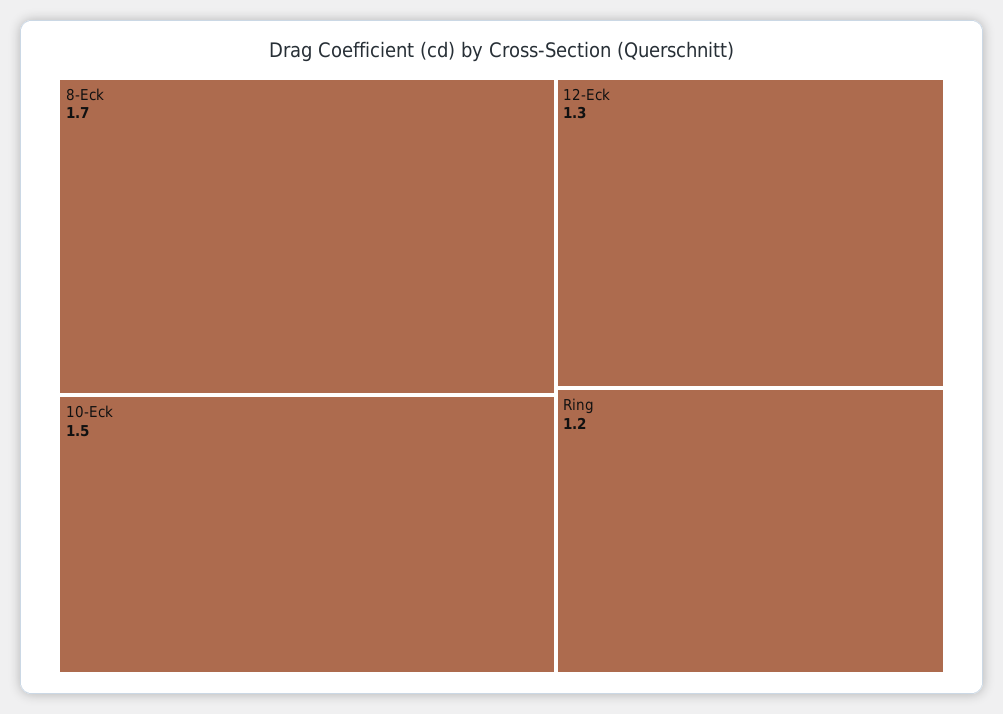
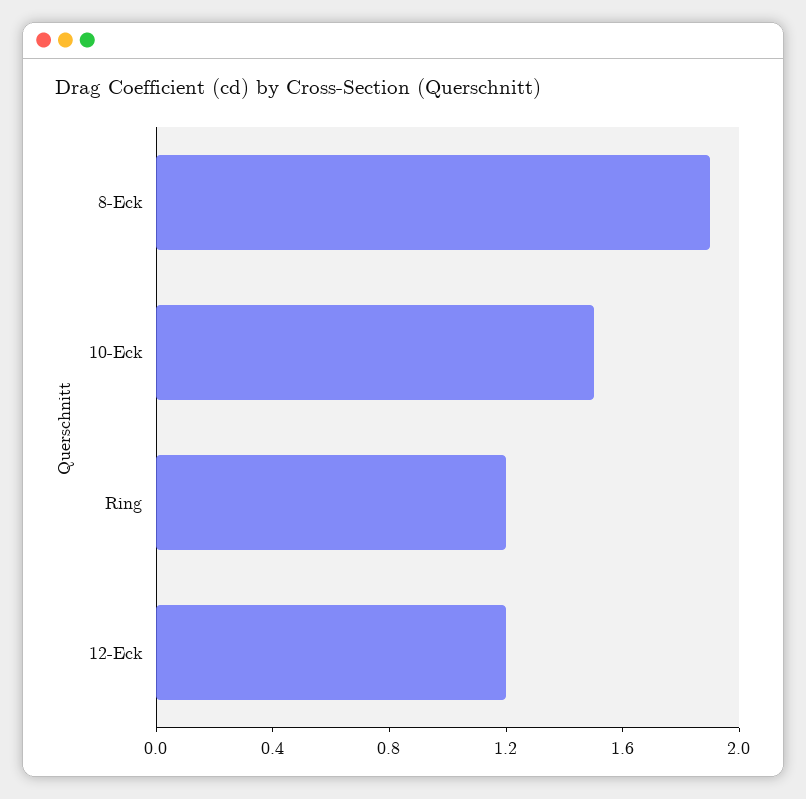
  {
-   "8-Eck": 1.7,
+   "8-Eck": 1.9,
    "10-Eck": 1.5,
-   "12-Eck": 1.3,
+   "12-Eck": 1.2,
    "Ring": 1.2
  }

